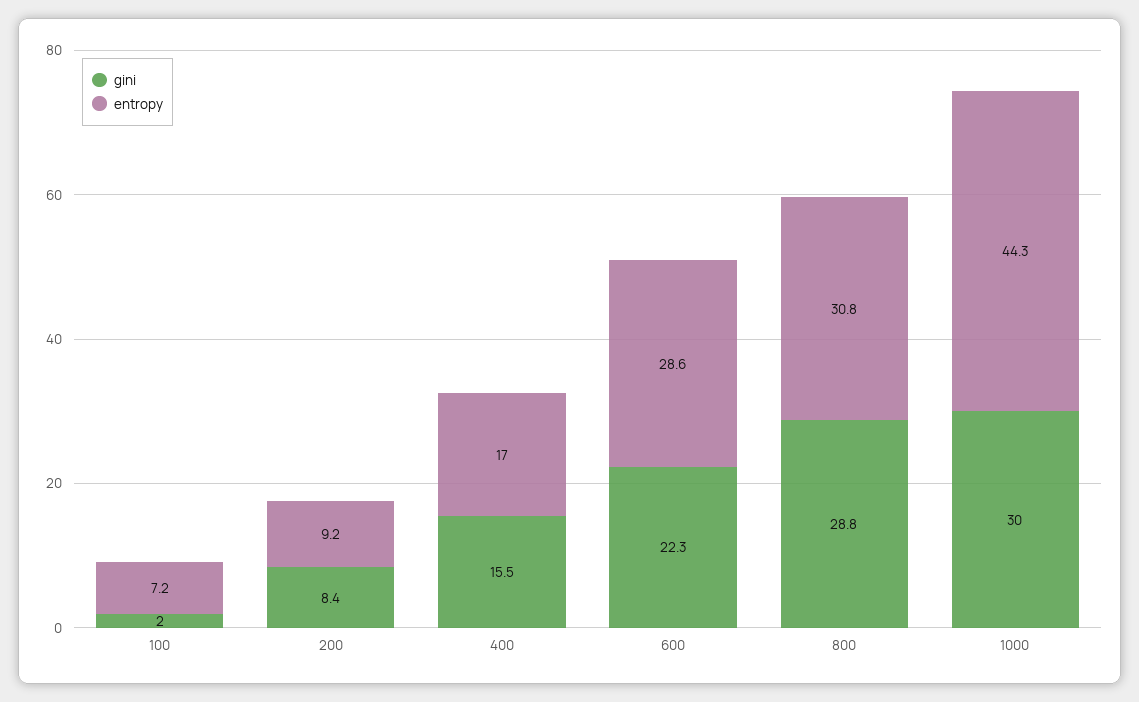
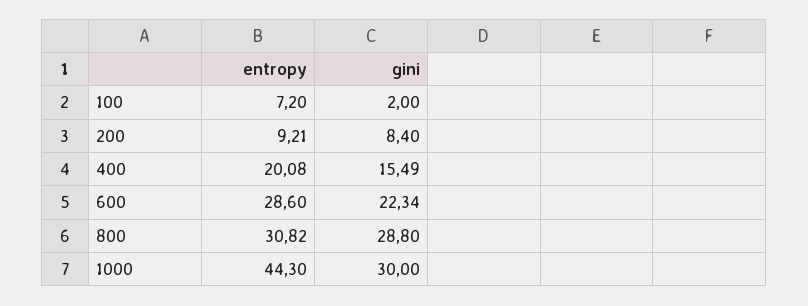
  {
    "gini": {
      "100": 2,
      "200": 8.4,
      "400": 15.49,
      "600": 22.34,
      "800": 28.8,
      "1000": 30
    },
    "entropy": {
      "100": 7.2,
      "200": 9.21,
-     "400": 17,
+     "400": 20.08,
      "600": 28.6,
      "800": 30.82,
      "1000": 44.3
    }
  }

